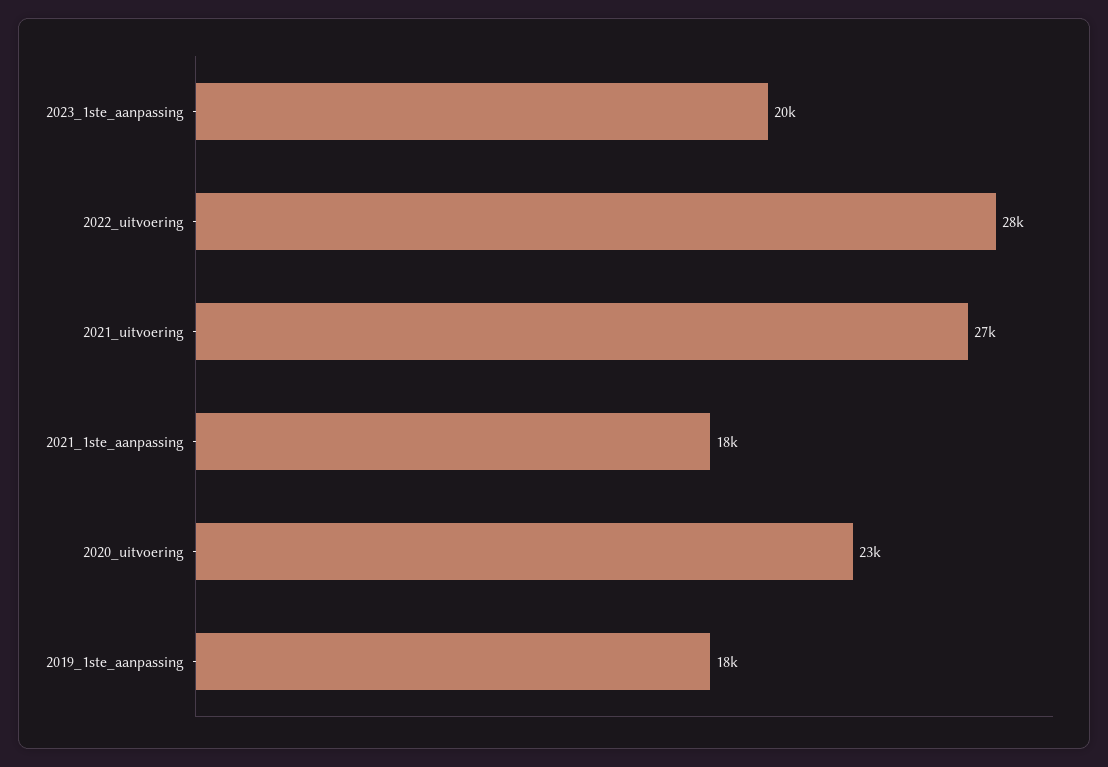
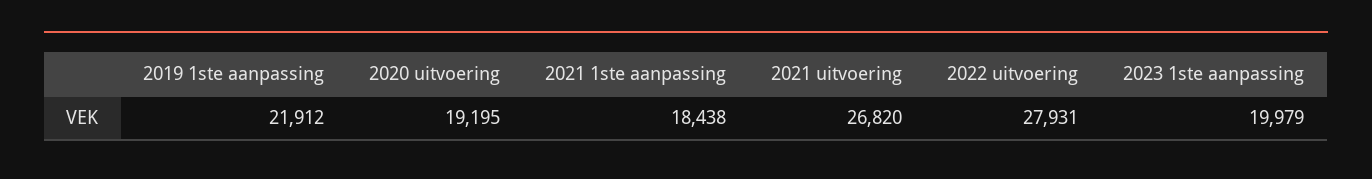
  {
    "2023_1ste_aanpassing": 19979,
    "2022_uitvoering": 27931,
    "2021_uitvoering": 26820,
    "2021_1ste_aanpassing": 18438,
-   "2020_uitvoering": 23000,
+   "2020_uitvoering": 19195,
-   "2019_1ste_aanpassing": 18000
+   "2019_1ste_aanpassing": 21912
  }

